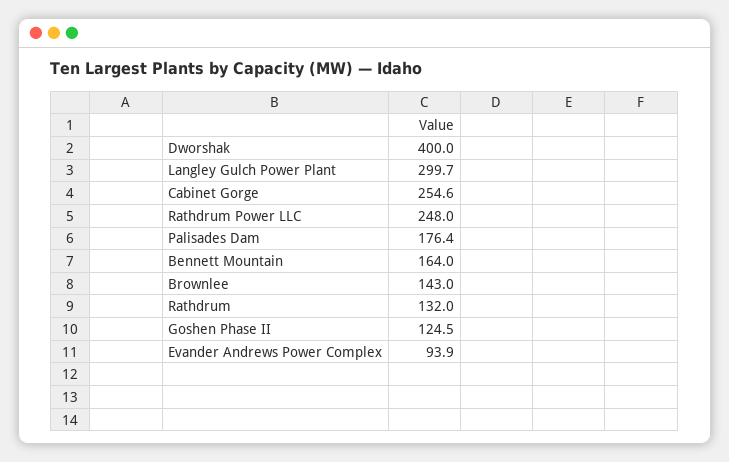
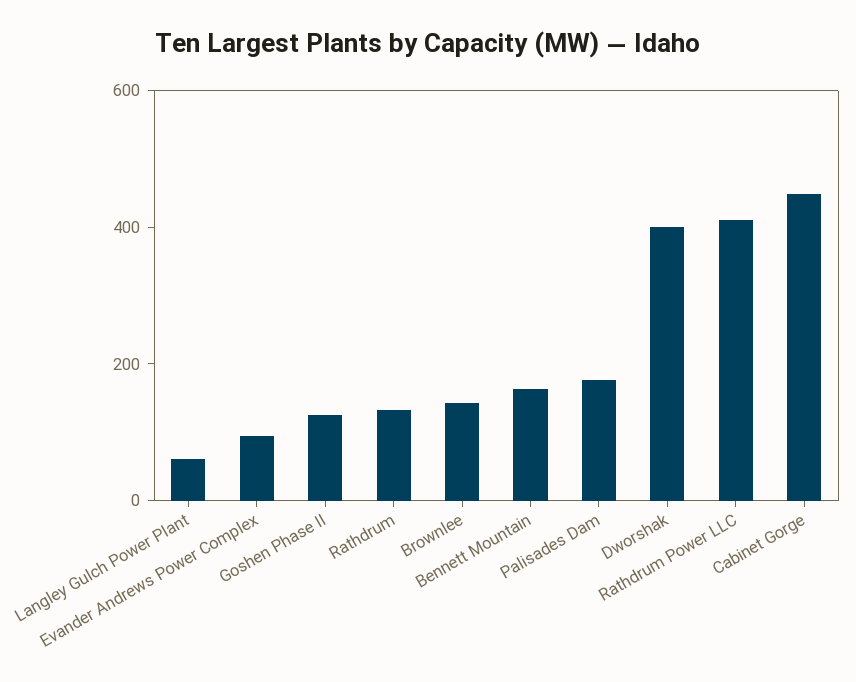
  {
    "Dworshak": 400,
-   "Langley Gulch Power Plant": 299.7,
+   "Langley Gulch Power Plant": 50,
-   "Cabinet Gorge": 254.6,
+   "Cabinet Gorge": 450,
-   "Rathdrum Power LLC": 248,
+   "Rathdrum Power LLC": 400,
    "Palisades Dam": 176.4,
    "Bennett Mountain": 164,
    "Brownlee": 143,
    "Rathdrum": 132,
    "Goshen Phase II": 124.5,
    "Evander Andrews Power Complex": 93.9
  }

